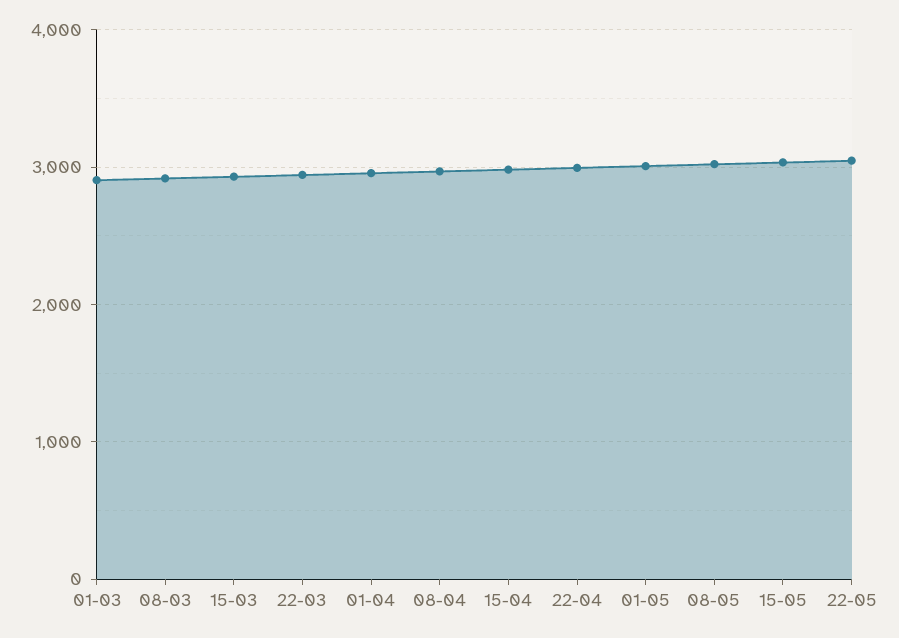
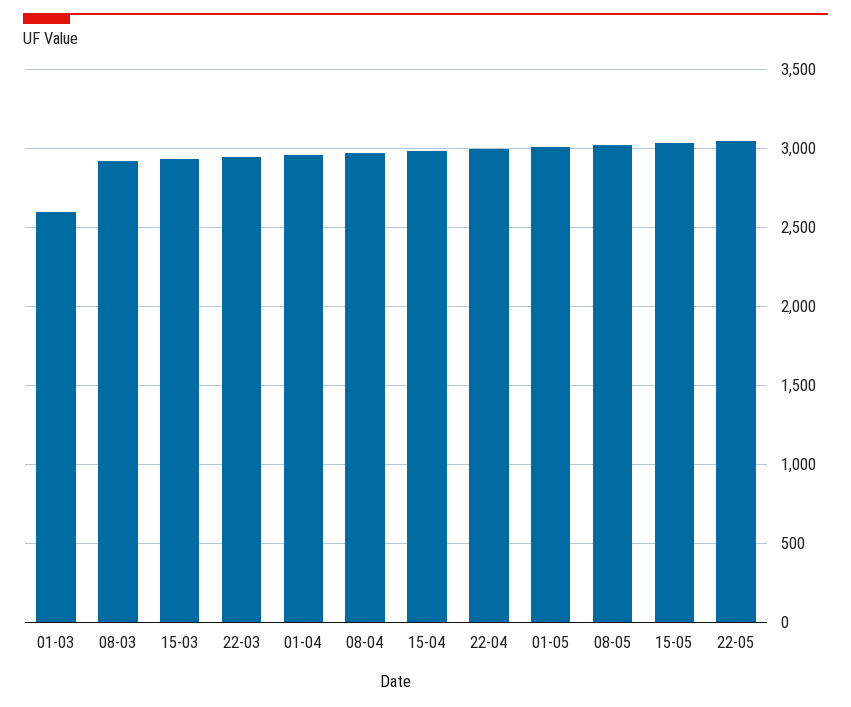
  {
-   "01-03": 2900,
+   "01-03": 2600,
    "08-03": 2900,
    "15-03": 2950,
    "22-03": 2950,
    "01-04": 2950,
    "08-04": 2950,
    "15-04": 3000,
    "22-04": 3000,
    "01-05": 3000,
    "08-05": 3000,
    "15-05": 3050,
    "22-05": 3050
  }

